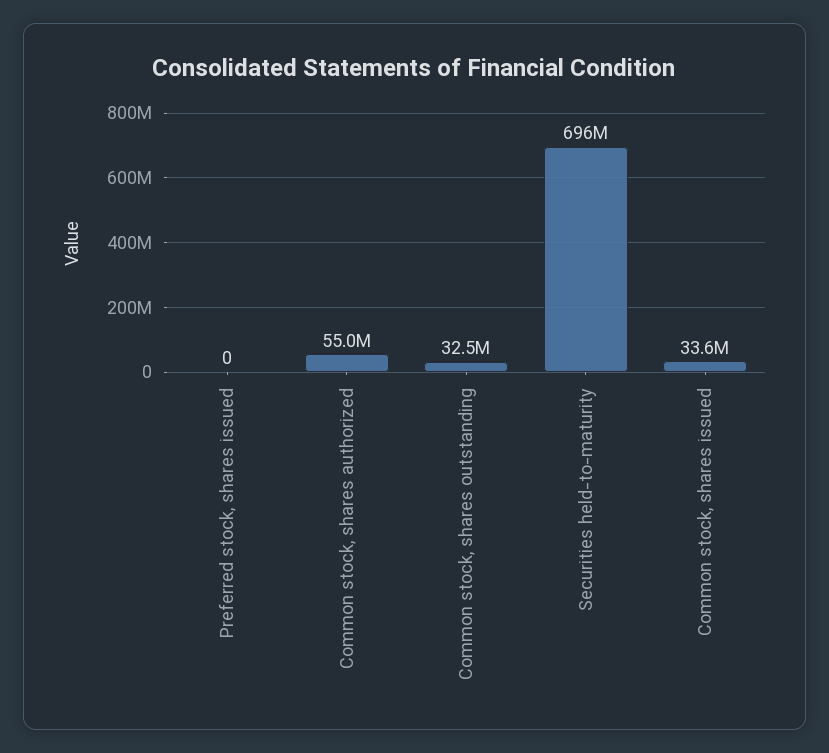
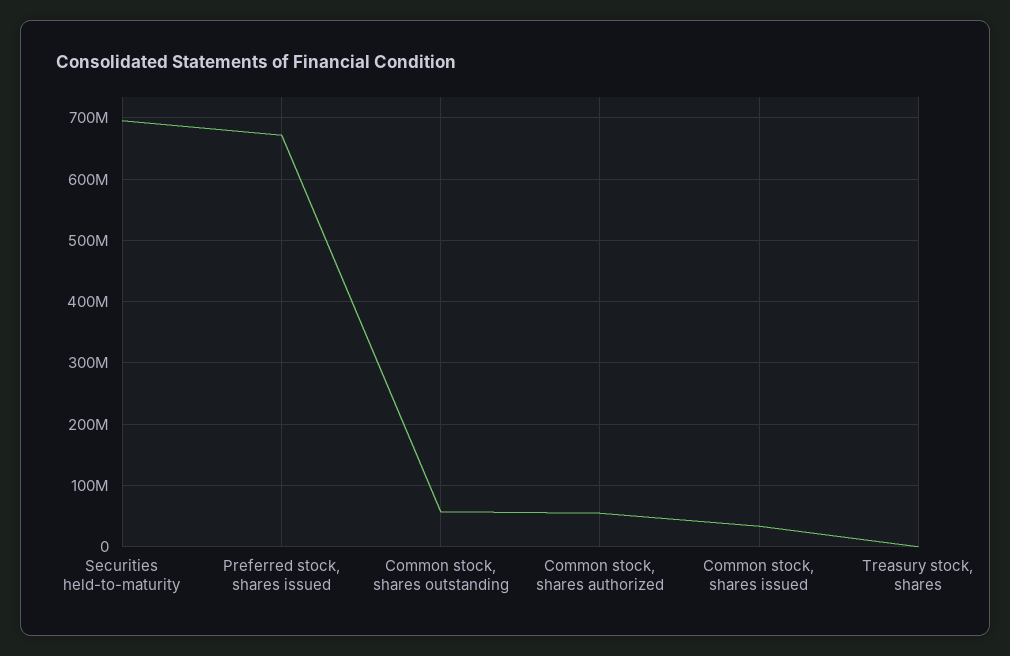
  {
-   "Preferred stock, shares issued": 0,
+   "Preferred stock, shares issued": 670000000,
    "Common stock, shares authorized": 55000000,
-   "Common stock, shares outstanding": 32500000,
+   "Common stock, shares outstanding": 60000000,
    "Securities held-to-maturity": 696000000,
-   "Common stock, shares issued": 33600000
+   "Common stock, shares issued": 33600000,
+   "Treasury stock, shares": 0
  }

